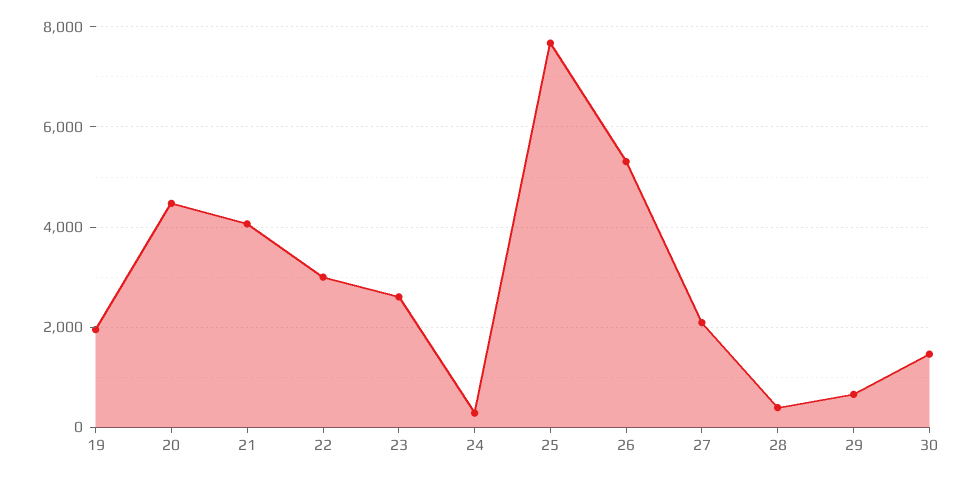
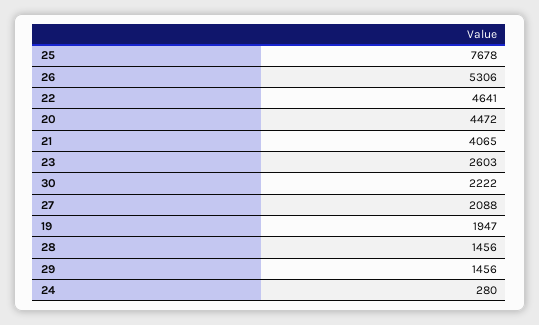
  {
    "19": 1947,
    "20": 4472,
    "21": 4065,
-   "22": 3000,
+   "22": 4641,
    "23": 2603,
    "24": 280,
    "25": 7678,
    "26": 5306,
    "27": 2088,
-   "28": 400,
+   "28": 1456,
-   "29": 600,
+   "29": 1456,
-   "30": 1400
+   "30": 2222
  }

